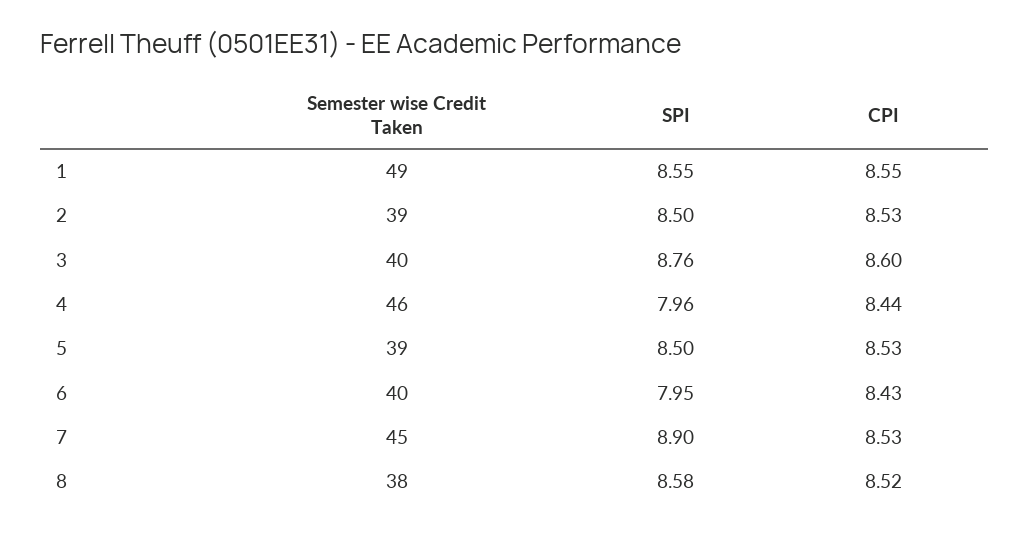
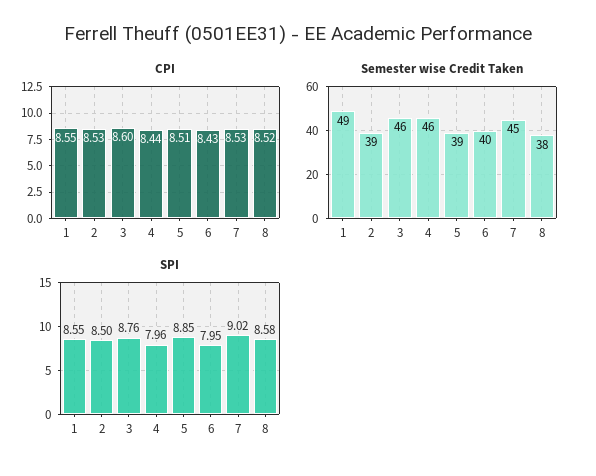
  {
    "Semester wise Credit Taken": {
      "1": 49,
      "2": 39,
-     "3": 40,
+     "3": 46,
      "4": 46,
      "5": 39,
      "6": 40,
      "7": 45,
      "8": 38
    },
    "SPI": {
      "1": 8.55,
      "2": 8.5,
      "3": 8.76,
      "4": 7.96,
-     "5": 8.5,
+     "5": 8.85,
      "6": 7.95,
-     "7": 8.9,
+     "7": 9.02,
      "8": 8.58
    },
    "CPI": {
      "1": 8.55,
      "2": 8.53,
      "3": 8.6,
      "4": 8.44,
-     "5": 8.53,
+     "5": 8.51,
      "6": 8.43,
      "7": 8.53,
      "8": 8.52
    }
  }

